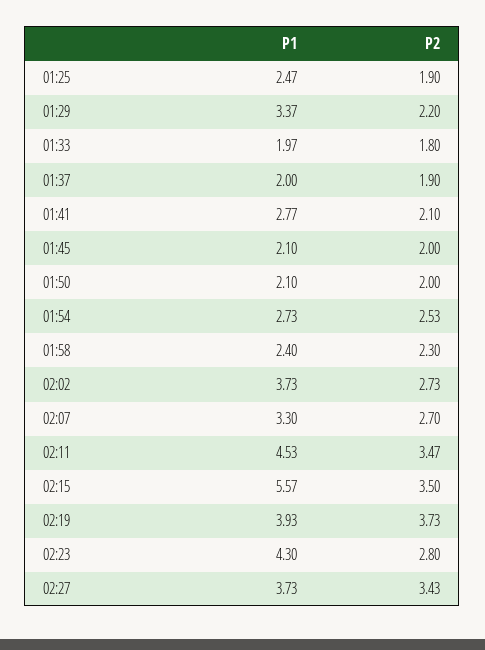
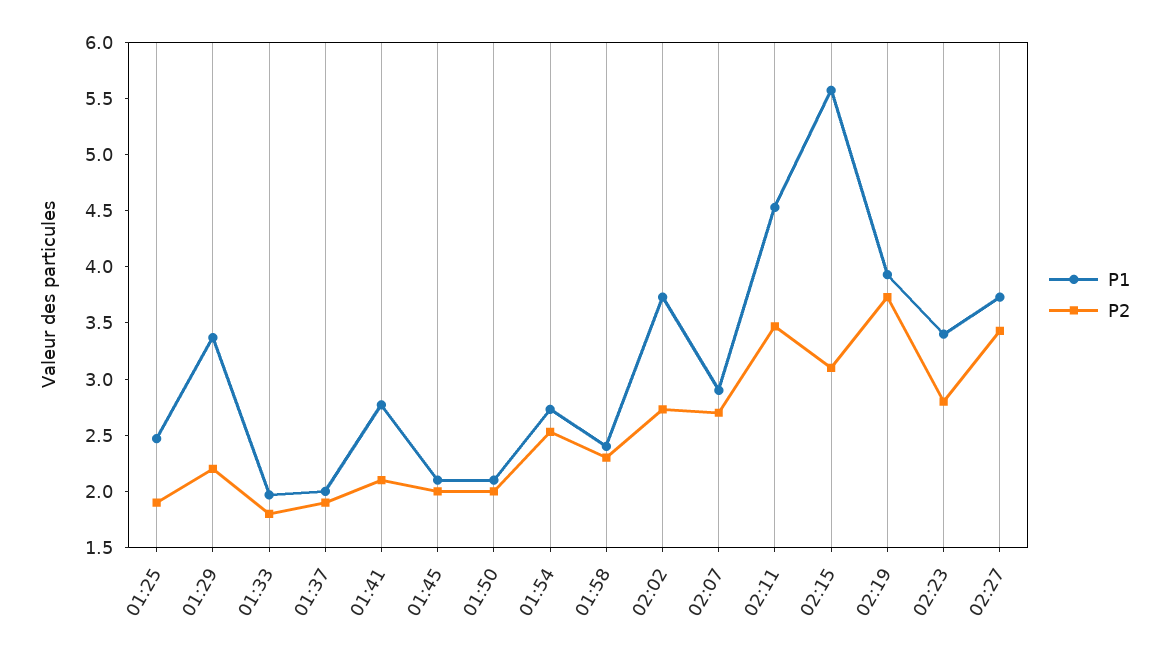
  {
    "P1": {
      "01:25": 2.47,
      "01:29": 3.37,
      "01:33": 1.97,
      "01:37": 2,
      "01:41": 2.77,
      "01:45": 2.1,
      "01:50": 2.1,
      "01:54": 2.73,
      "01:58": 2.4,
      "02:02": 3.73,
-     "02:07": 3.3,
+     "02:07": 2.9,
      "02:11": 4.53,
      "02:15": 5.57,
      "02:19": 3.93,
-     "02:23": 4.3,
+     "02:23": 3.4,
      "02:27": 3.73
    },
    "P2": {
      "01:25": 1.9,
      "01:29": 2.2,
      "01:33": 1.8,
      "01:37": 1.9,
      "01:41": 2.1,
      "01:45": 2,
      "01:50": 2,
      "01:54": 2.53,
      "01:58": 2.3,
      "02:02": 2.73,
      "02:07": 2.7,
      "02:11": 3.47,
-     "02:15": 3.5,
+     "02:15": 3.1,
      "02:19": 3.73,
      "02:23": 2.8,
      "02:27": 3.43
    }
  }

